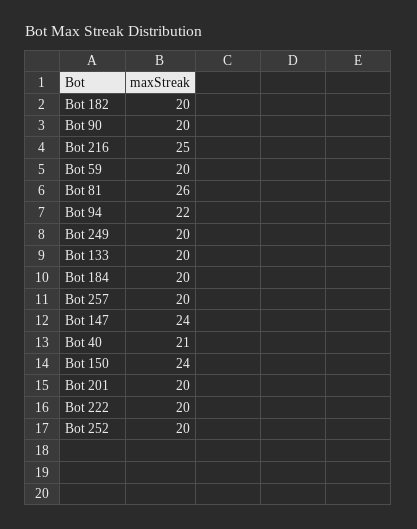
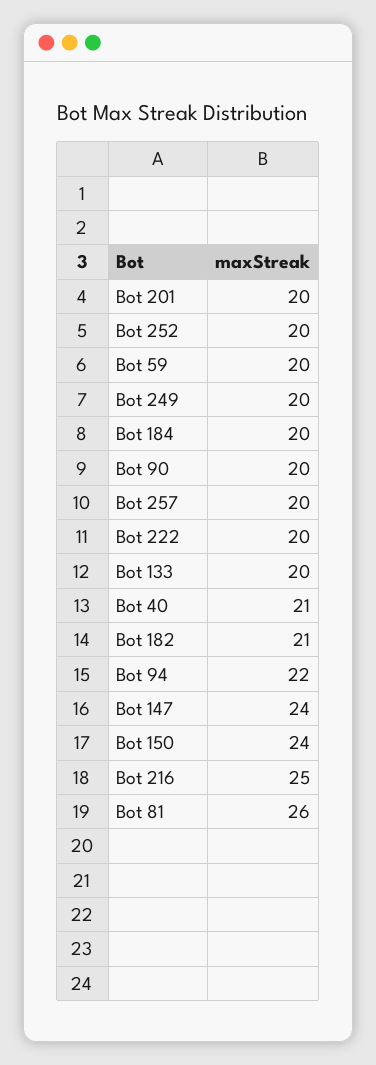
  {
-   "Bot 182": 20,
+   "Bot 182": 21,
    "Bot 90": 20,
    "Bot 216": 25,
    "Bot 59": 20,
    "Bot 81": 26,
    "Bot 94": 22,
    "Bot 249": 20,
    "Bot 133": 20,
    "Bot 184": 20,
    "Bot 257": 20,
    "Bot 147": 24,
    "Bot 40": 21,
    "Bot 150": 24,
    "Bot 201": 20,
    "Bot 222": 20,
    "Bot 252": 20
  }

